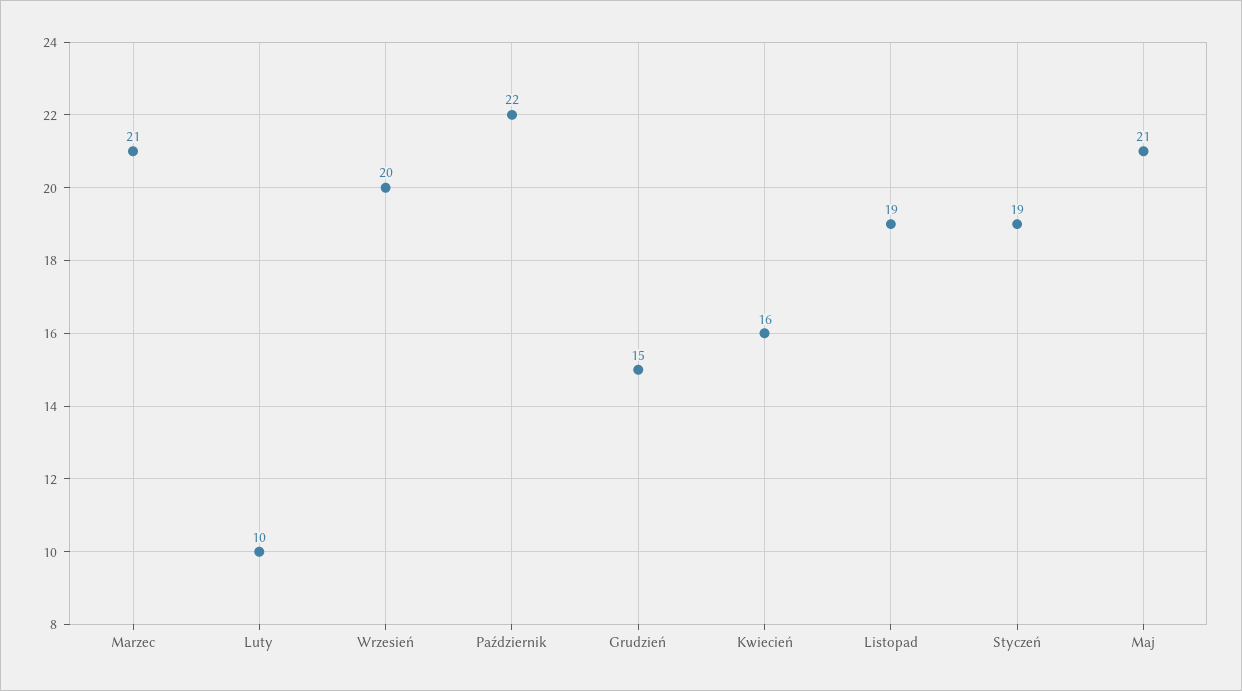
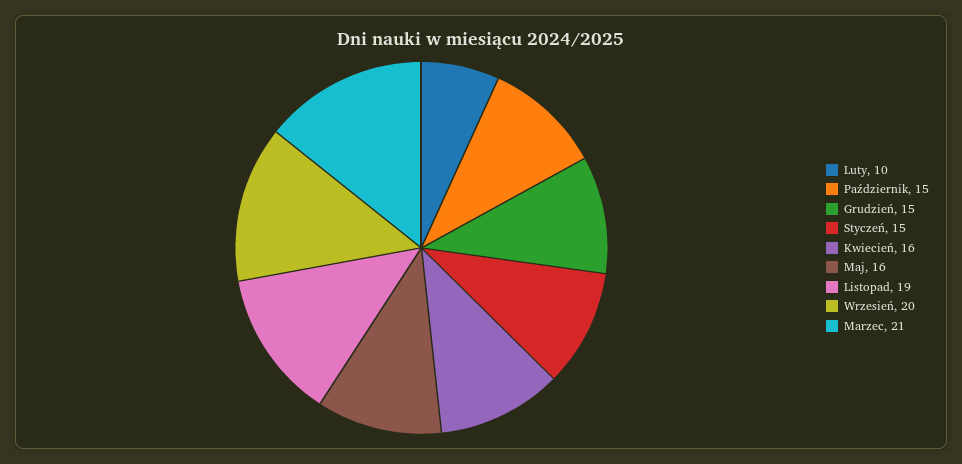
  {
    "Marzec": 21,
    "Luty": 10,
    "Wrzesień": 20,
-   "Październik": 22,
+   "Październik": 15,
    "Grudzień": 15,
    "Kwiecień": 16,
    "Listopad": 19,
-   "Styczeń": 19,
+   "Styczeń": 15,
-   "Maj": 21
+   "Maj": 16
  }

